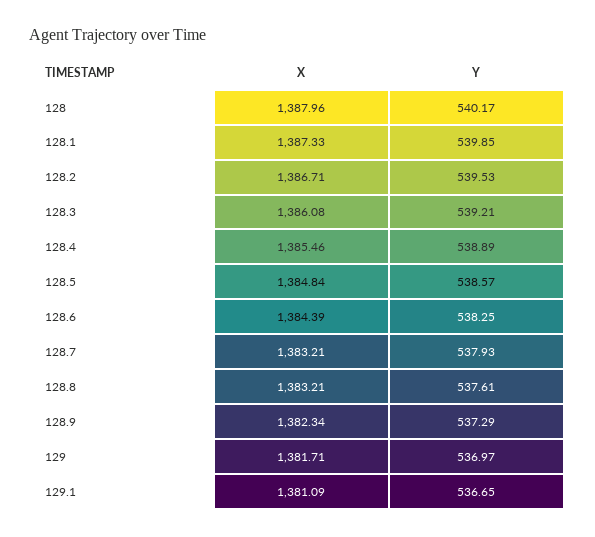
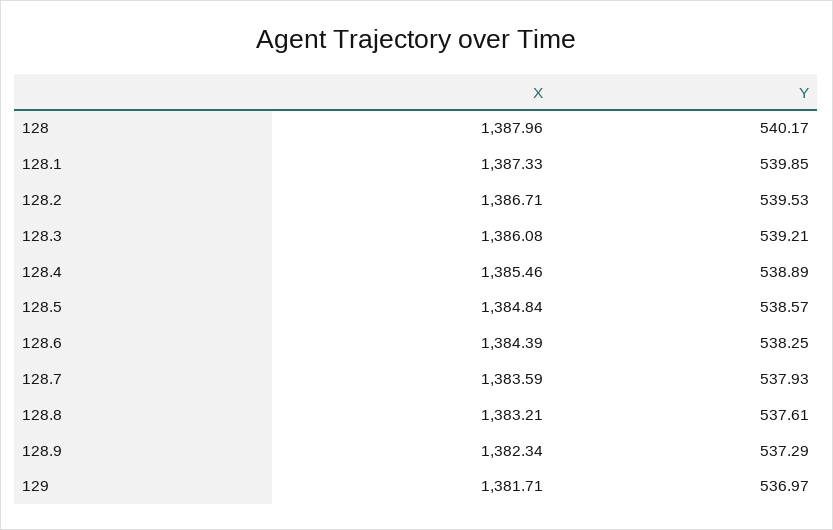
  {
    "X": {
      "128": 1387.96,
      "128.1": 1387.33,
      "128.2": 1386.71,
      "128.3": 1386.08,
      "128.4": 1385.46,
      "128.5": 1384.84,
      "128.6": 1384.39,
-     "128.7": 1383.21,
+     "128.7": 1383.59,
      "128.8": 1383.21,
      "128.9": 1382.34,
-     "129": 1381.71,
+     "129": 1381.71
-     "129.1": 1381.09
    },
    "Y": {
      "128": 540.17,
      "128.1": 539.85,
      "128.2": 539.53,
      "128.3": 539.21,
      "128.4": 538.89,
      "128.5": 538.57,
      "128.6": 538.25,
      "128.7": 537.93,
      "128.8": 537.61,
      "128.9": 537.29,
-     "129": 536.97,
+     "129": 536.97
-     "129.1": 536.65
    }
  }

